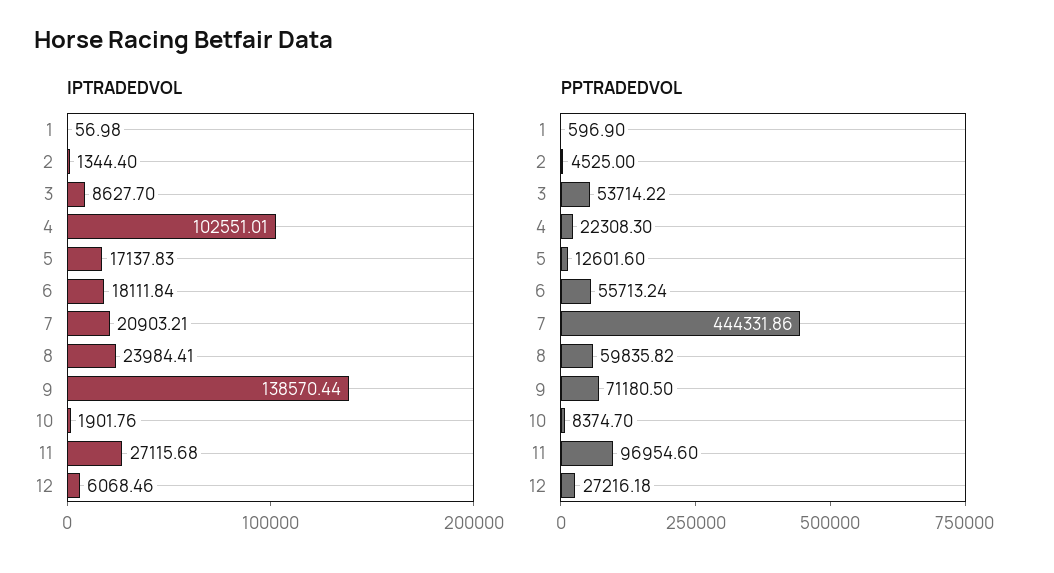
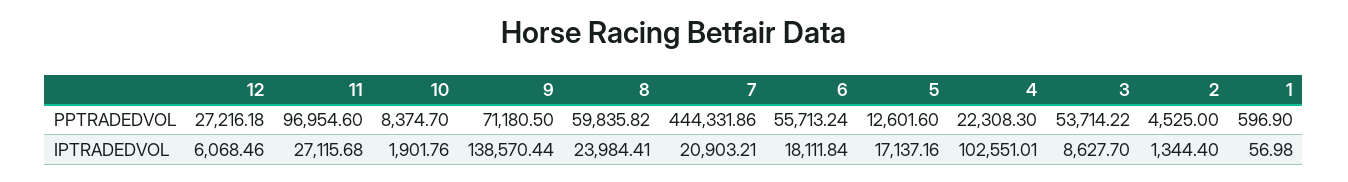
  {
    "IPTRADEDVOL": {
      "1": 56.98,
      "2": 1344.4,
      "3": 8627.7,
      "4": 102551.01,
-     "5": 17137.83,
+     "5": 17137.16,
      "6": 18111.84,
      "7": 20903.21,
      "8": 23984.41,
      "9": 138570.44,
      "10": 1901.76,
      "11": 27115.68,
      "12": 6068.46
    },
    "PPTRADEDVOL": {
      "1": 596.9,
      "2": 4525,
      "3": 53714.22,
      "4": 22308.3,
      "5": 12601.6,
      "6": 55713.24,
      "7": 444331.86,
      "8": 59835.82,
      "9": 71180.5,
      "10": 8374.7,
      "11": 96954.6,
      "12": 27216.18
    }
  }

